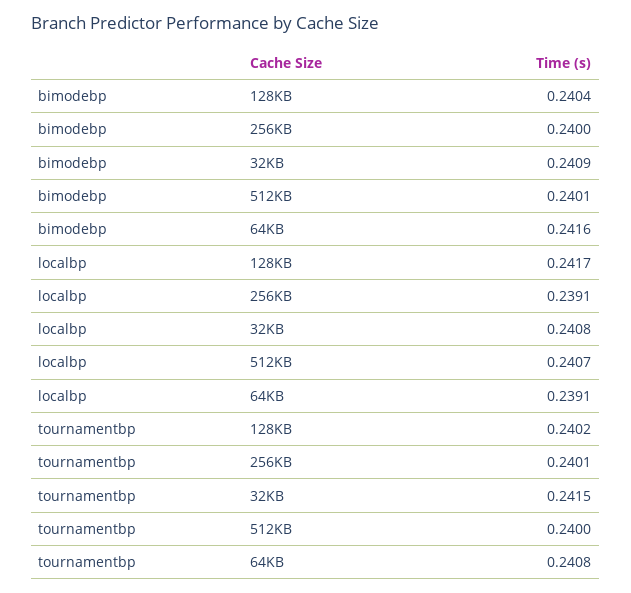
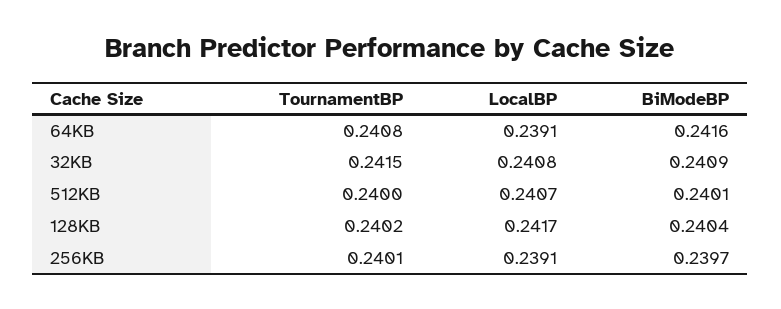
  {
    "bimodebp": {
      "128KB": 0.2404,
-     "256KB": 0.24,
+     "256KB": 0.2397,
      "32KB": 0.2409,
      "512KB": 0.2401,
      "64KB": 0.2416
    },
    "localbp": {
      "128KB": 0.2417,
      "256KB": 0.2391,
      "32KB": 0.2408,
      "512KB": 0.2407,
      "64KB": 0.2391
    },
    "tournamentbp": {
      "128KB": 0.2402,
      "256KB": 0.2401,
      "32KB": 0.2415,
      "512KB": 0.24,
      "64KB": 0.2408
    }
  }

